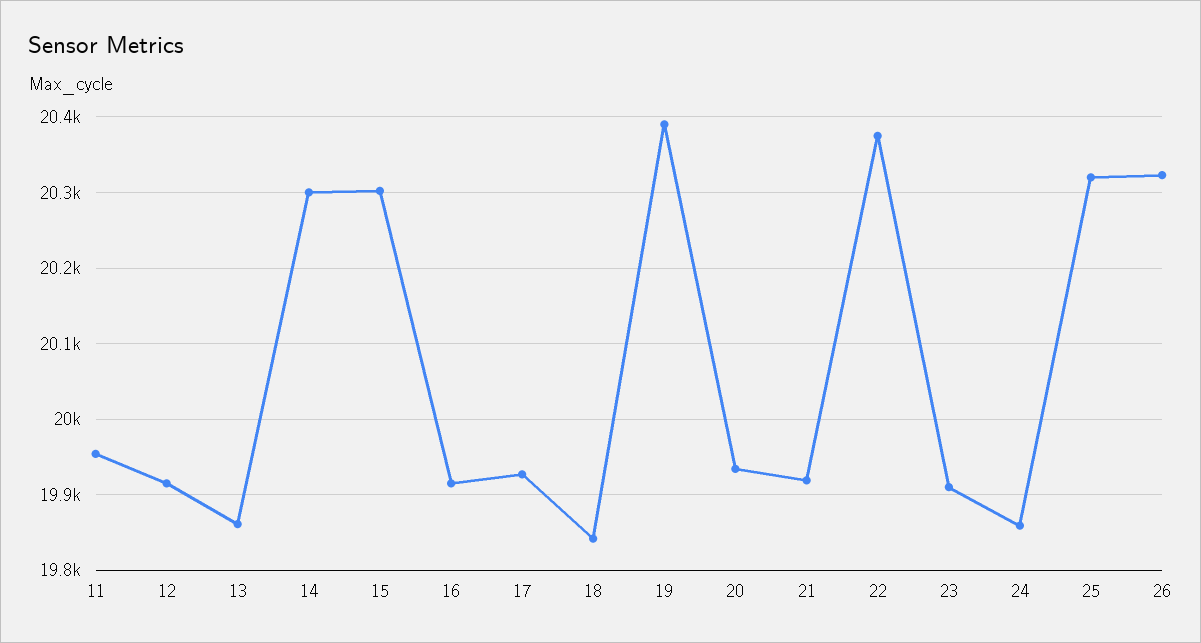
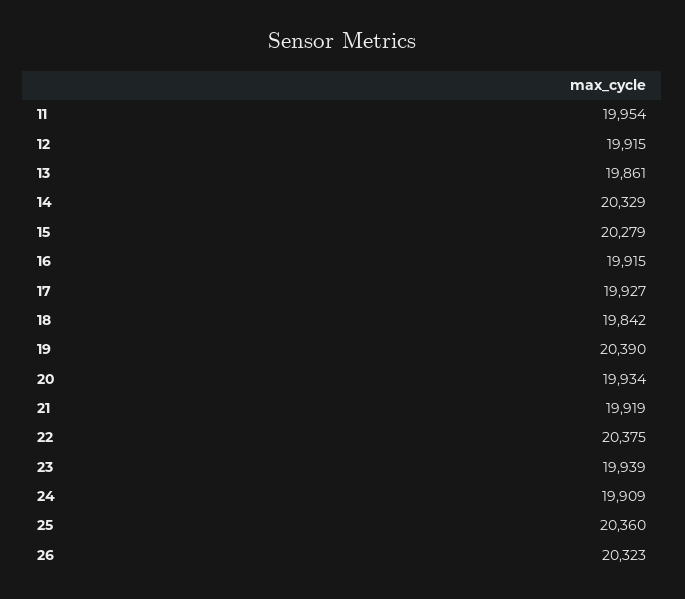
  {
    "11": 19954,
    "12": 19915,
    "13": 19861,
-   "14": 20300,
+   "14": 20329,
-   "15": 20300,
+   "15": 20279,
    "16": 19915,
    "17": 19927,
    "18": 19842,
    "19": 20390,
    "20": 19934,
    "21": 19919,
    "22": 20375,
-   "23": 19910,
+   "23": 19939,
-   "24": 19860,
+   "24": 19909,
-   "25": 20320,
+   "25": 20360,
    "26": 20323
  }

